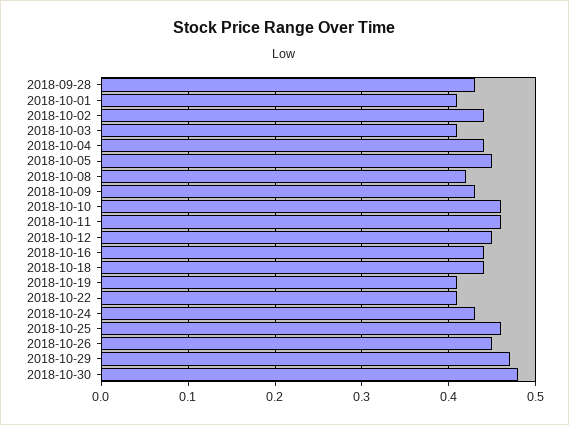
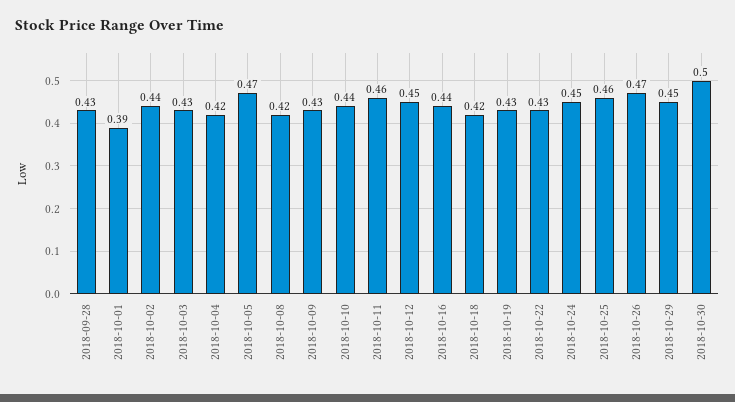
  {
    "2018-09-28": 0.43,
-   "2018-10-01": 0.41,
+   "2018-10-01": 0.39,
    "2018-10-02": 0.44,
-   "2018-10-03": 0.41,
+   "2018-10-03": 0.43,
-   "2018-10-04": 0.44,
+   "2018-10-04": 0.42,
-   "2018-10-05": 0.45,
+   "2018-10-05": 0.47,
    "2018-10-08": 0.42,
    "2018-10-09": 0.43,
-   "2018-10-10": 0.46,
+   "2018-10-10": 0.44,
    "2018-10-11": 0.46,
    "2018-10-12": 0.45,
    "2018-10-16": 0.44,
-   "2018-10-18": 0.44,
+   "2018-10-18": 0.42,
-   "2018-10-19": 0.41,
+   "2018-10-19": 0.43,
-   "2018-10-22": 0.41,
+   "2018-10-22": 0.43,
-   "2018-10-24": 0.43,
+   "2018-10-24": 0.45,
    "2018-10-25": 0.46,
-   "2018-10-26": 0.45,
+   "2018-10-26": 0.47,
-   "2018-10-29": 0.47,
+   "2018-10-29": 0.45,
-   "2018-10-30": 0.48
+   "2018-10-30": 0.5
  }

